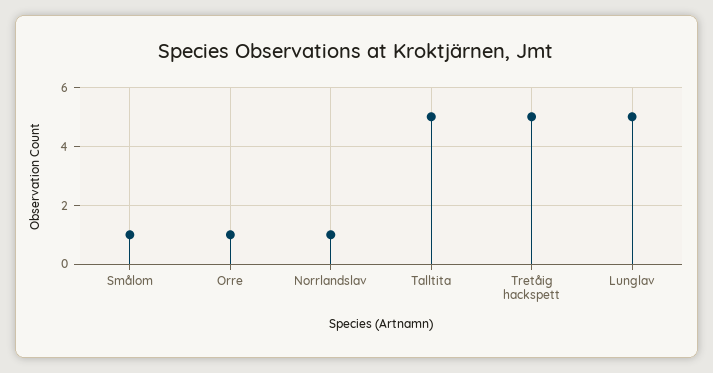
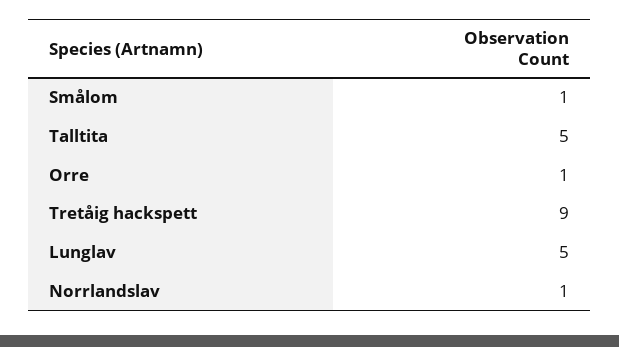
  {
    "Smålom": 1,
    "Orre": 1,
    "Norrlandslav": 1,
    "Talltita": 5,
-   "Tretåig hackspett": 5,
+   "Tretåig hackspett": 9,
    "Lunglav": 5
  }

